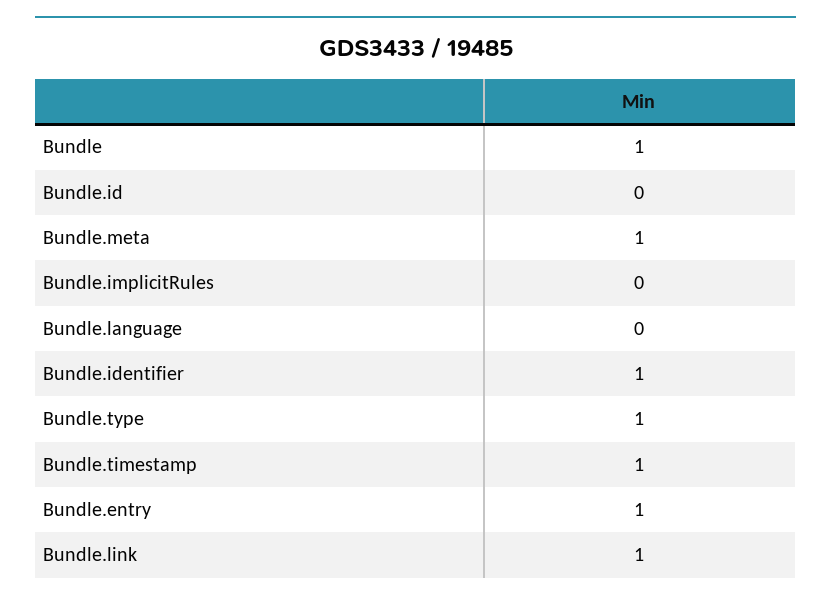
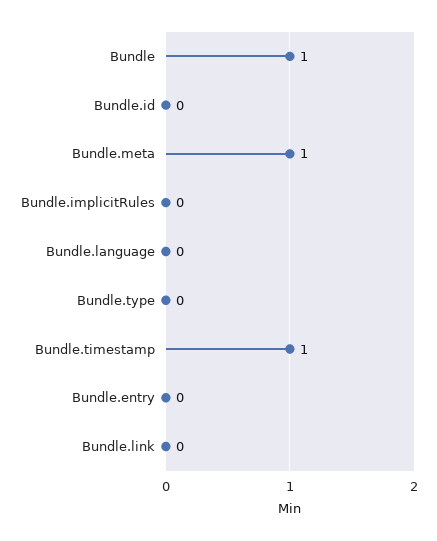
  {
    "Bundle": 1,
    "Bundle.id": 0,
    "Bundle.meta": 1,
    "Bundle.implicitRules": 0,
    "Bundle.language": 0,
-   "Bundle.identifier": 1,
-   "Bundle.type": 1,
+   "Bundle.type": 0,
    "Bundle.timestamp": 1,
-   "Bundle.entry": 1,
+   "Bundle.entry": 0,
-   "Bundle.link": 1
+   "Bundle.link": 0
  }

